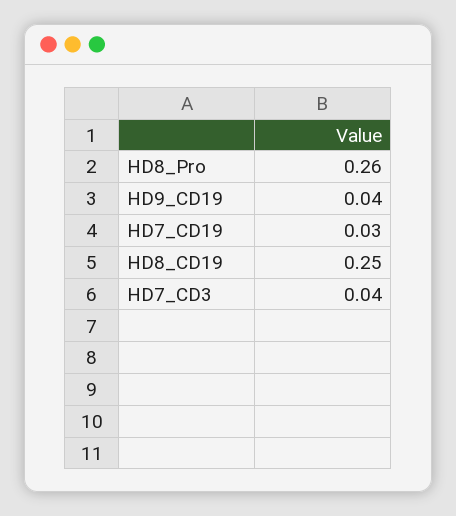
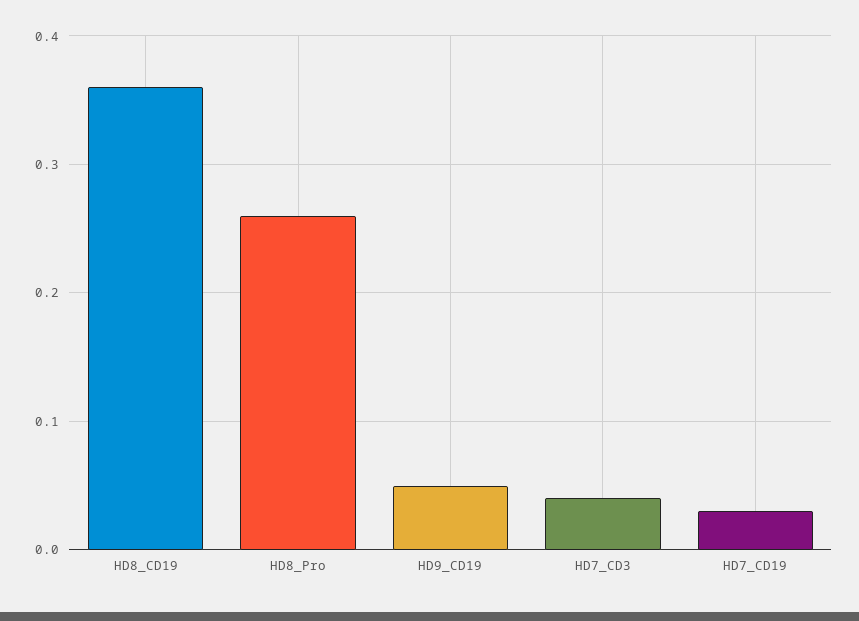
  {
    "HD8_Pro": 0.26,
-   "HD9_CD19": 0.04,
+   "HD9_CD19": 0.05,
    "HD7_CD19": 0.03,
-   "HD8_CD19": 0.25,
+   "HD8_CD19": 0.36,
    "HD7_CD3": 0.04
  }

